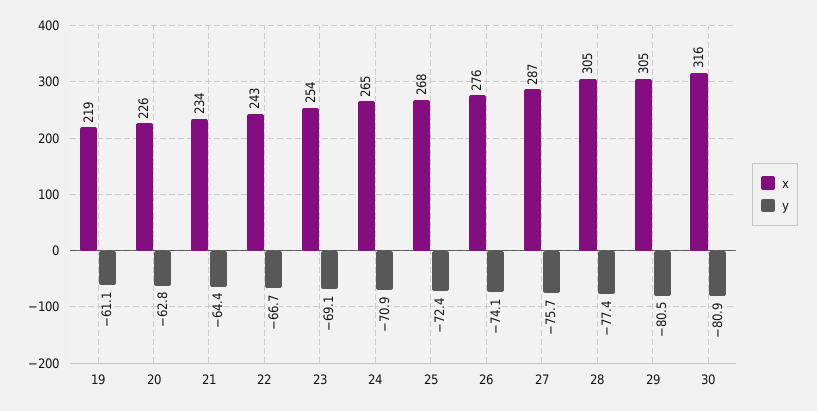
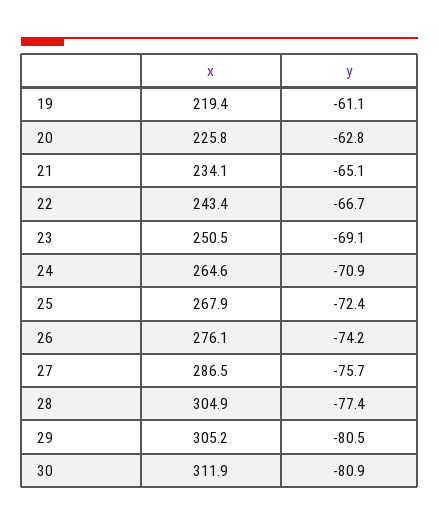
  {
    "x": {
      "19": 219.4,
      "20": 225.8,
      "21": 234.1,
      "22": 243.4,
-     "23": 254,
+     "23": 250.5,
      "24": 264.6,
      "25": 267.9,
      "26": 276.1,
      "27": 286.5,
      "28": 304.9,
      "29": 305.2,
-     "30": 316
+     "30": 311.9
    },
    "y": {
      "19": -61.1,
      "20": -62.8,
-     "21": -64.4,
+     "21": -65.1,
      "22": -66.7,
      "23": -69.1,
      "24": -70.9,
      "25": -72.4,
-     "26": -74.1,
+     "26": -74.2,
      "27": -75.7,
      "28": -77.4,
      "29": -80.5,
      "30": -80.9
    }
  }

